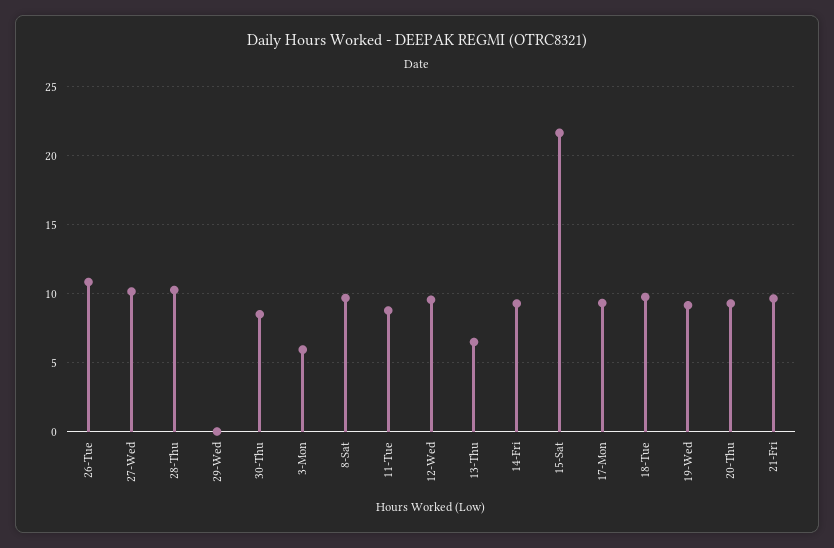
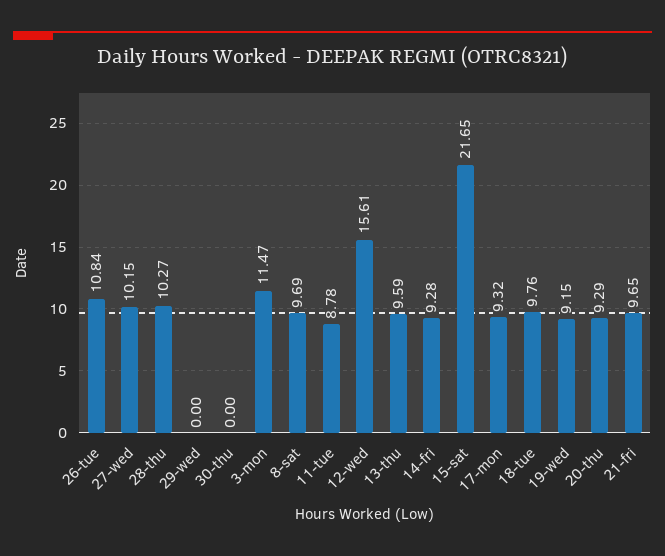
  {
    "26-Tue": 10.84,
    "27-Wed": 10.15,
    "28-Thu": 10.27,
    "29-Wed": 0,
-   "30-Thu": 8.5,
+   "30-Thu": 0,
-   "3-Mon": 6,
+   "3-Mon": 11.47,
    "8-Sat": 9.69,
    "11-Tue": 8.78,
-   "12-Wed": 9.5,
+   "12-Wed": 15.61,
-   "13-Thu": 6.5,
+   "13-Thu": 9.59,
    "14-Fri": 9.28,
    "15-Sat": 21.65,
    "17-Mon": 9.32,
    "18-Tue": 9.76,
    "19-Wed": 9.15,
    "20-Thu": 9.29,
    "21-Fri": 9.65
  }

